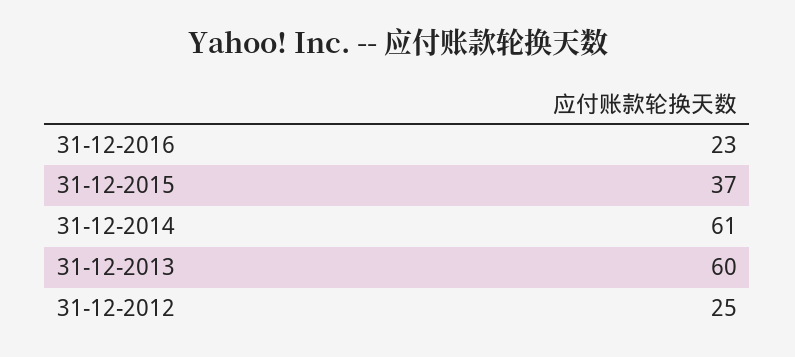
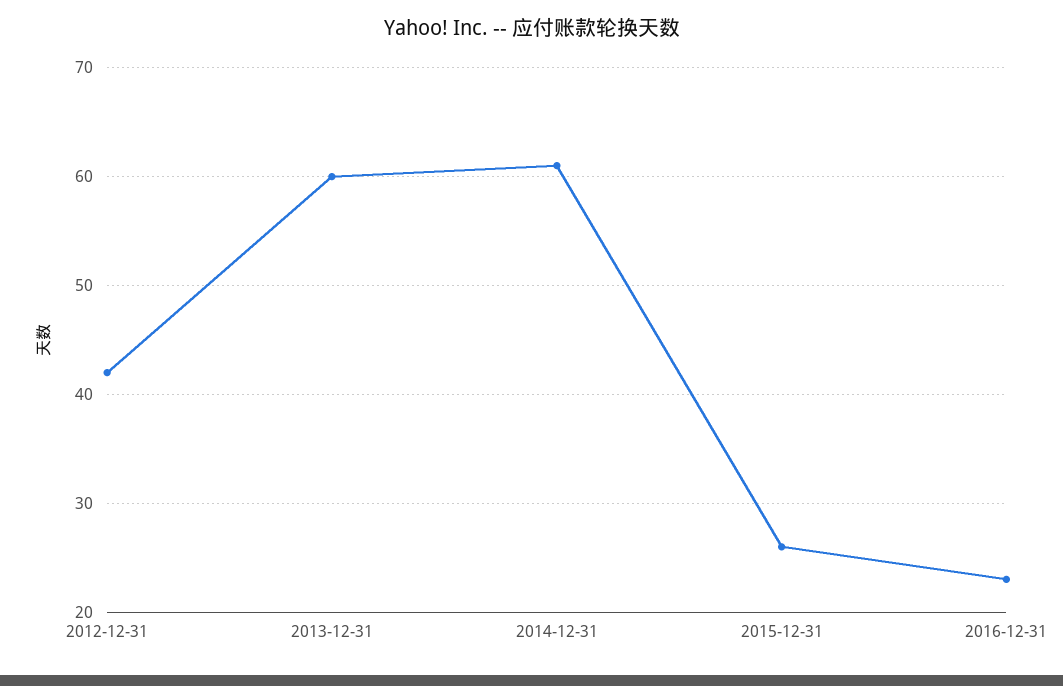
  {
    "31-12-2016": 23,
-   "31-12-2015": 37,
+   "31-12-2015": 26,
    "31-12-2014": 61,
    "31-12-2013": 60,
-   "31-12-2012": 25
+   "31-12-2012": 42
  }

